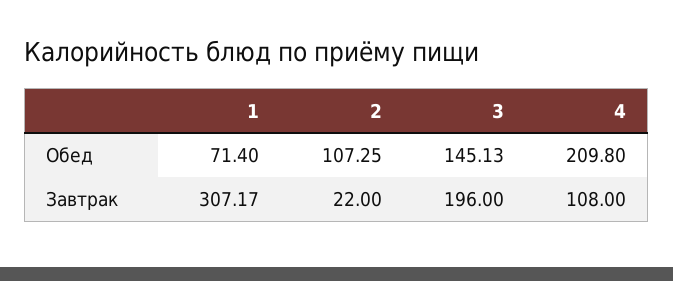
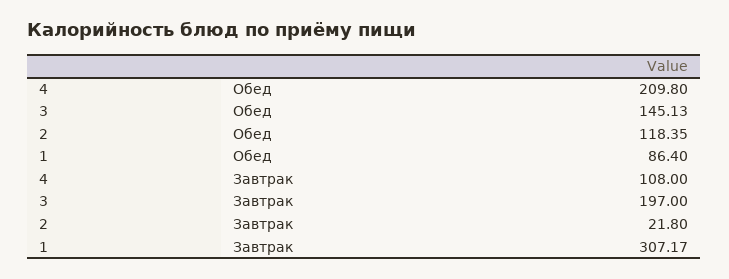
  {
    "1": {
-     "Обед": 71.4,
+     "Обед": 86.4,
      "Завтрак": 307.17
    },
    "2": {
-     "Обед": 107.25,
+     "Обед": 118.35,
-     "Завтрак": 22
+     "Завтрак": 21.8
    },
    "3": {
      "Обед": 145.13,
-     "Завтрак": 196
+     "Завтрак": 197
    },
    "4": {
      "Обед": 209.8,
      "Завтрак": 108
    }
  }

